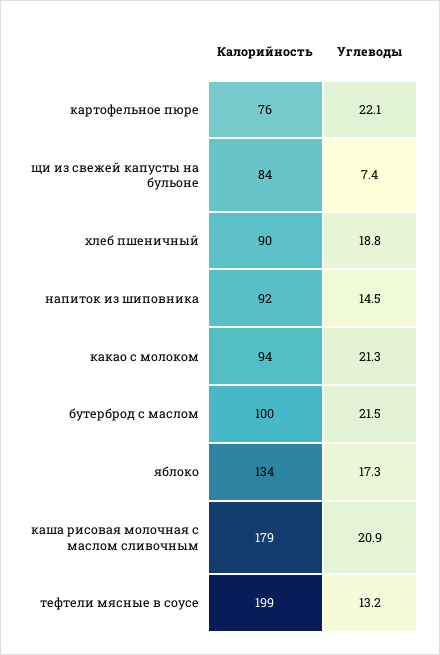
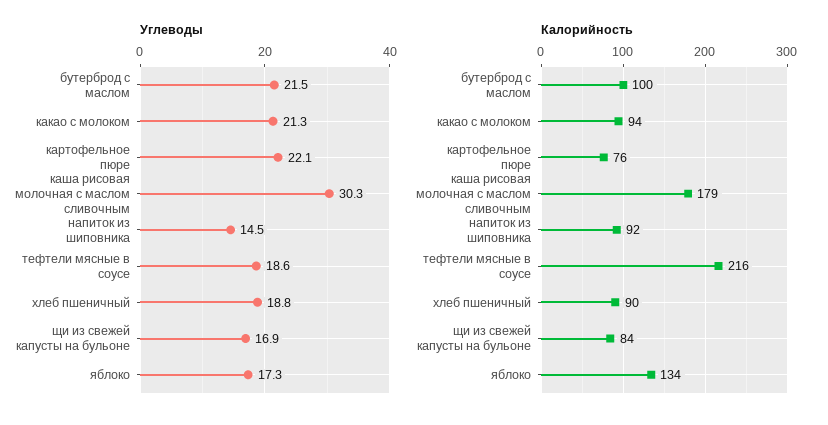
  {
    "Калорийность": {
      "картофельное пюре": 76,
      "щи из свежей капусты на бульоне": 84,
      "хлеб пшеничный": 90,
      "напиток из шиповника": 92,
      "какао с молоком": 94,
      "бутерброд с маслом": 100,
      "яблоко": 134,
      "каша рисовая молочная с маслом сливочным": 179,
-     "тефтели мясные в соусе": 199
+     "тефтели мясные в соусе": 216
    },
    "Углеводы": {
      "картофельное пюре": 22.1,
-     "щи из свежей капусты на бульоне": 7.4,
+     "щи из свежей капусты на бульоне": 16.9,
      "хлеб пшеничный": 18.8,
      "напиток из шиповника": 14.5,
      "какао с молоком": 21.3,
      "бутерброд с маслом": 21.5,
      "яблоко": 17.3,
-     "каша рисовая молочная с маслом сливочным": 20.9,
+     "каша рисовая молочная с маслом сливочным": 30.3,
-     "тефтели мясные в соусе": 13.2
+     "тефтели мясные в соусе": 18.6
    }
  }

